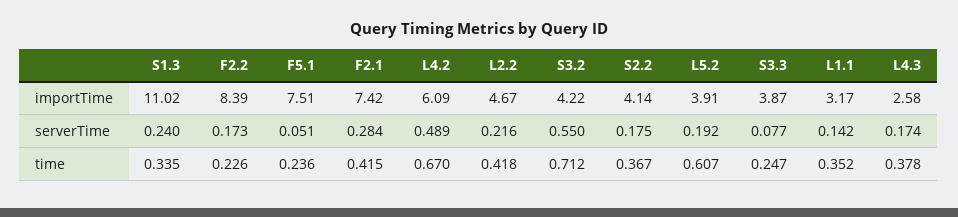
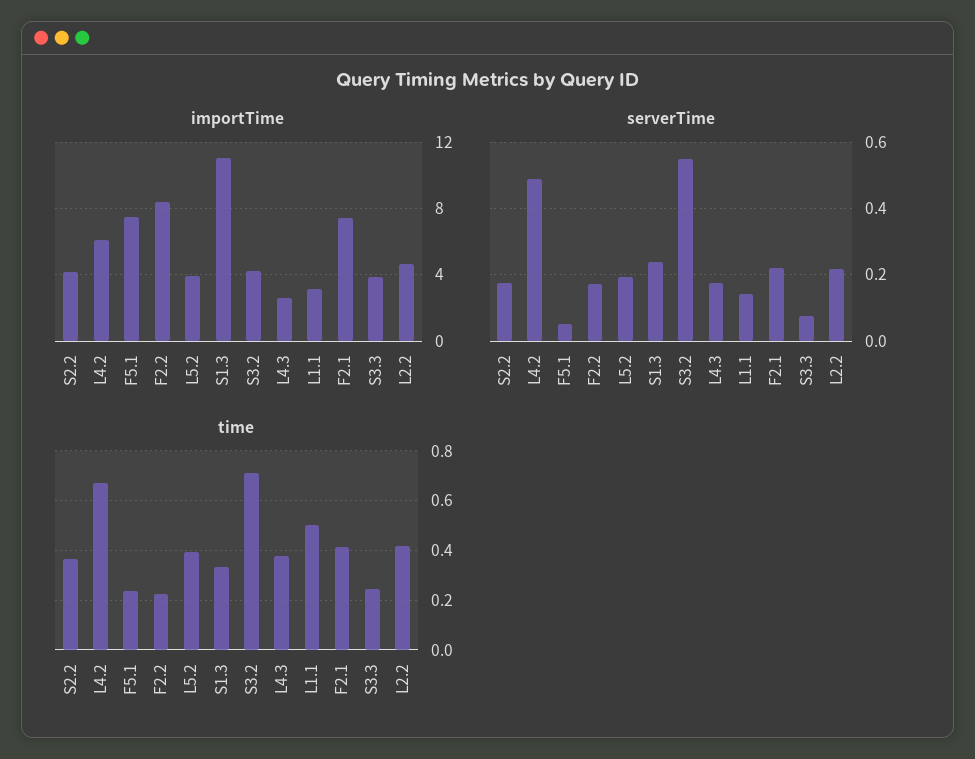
  {
    "importTime": {
      "S1.3": 11.02,
      "F2.2": 8.39,
      "F5.1": 7.51,
      "F2.1": 7.42,
      "L4.2": 6.09,
      "L2.2": 4.67,
      "S3.2": 4.22,
      "S2.2": 4.14,
      "L5.2": 3.91,
      "S3.3": 3.87,
      "L1.1": 3.17,
      "L4.3": 2.58
    },
    "serverTime": {
      "S1.3": 0.24,
      "F2.2": 0.173,
      "F5.1": 0.051,
-     "F2.1": 0.284,
+     "F2.1": 0.22,
      "L4.2": 0.489,
      "L2.2": 0.216,
      "S3.2": 0.55,
      "S2.2": 0.175,
      "L5.2": 0.192,
      "S3.3": 0.077,
      "L1.1": 0.142,
      "L4.3": 0.174
    },
    "time": {
      "S1.3": 0.335,
      "F2.2": 0.226,
      "F5.1": 0.236,
      "F2.1": 0.415,
      "L4.2": 0.67,
      "L2.2": 0.418,
      "S3.2": 0.712,
      "S2.2": 0.367,
-     "L5.2": 0.607,
+     "L5.2": 0.4,
      "S3.3": 0.247,
-     "L1.1": 0.352,
+     "L1.1": 0.5,
      "L4.3": 0.378
    }
  }

